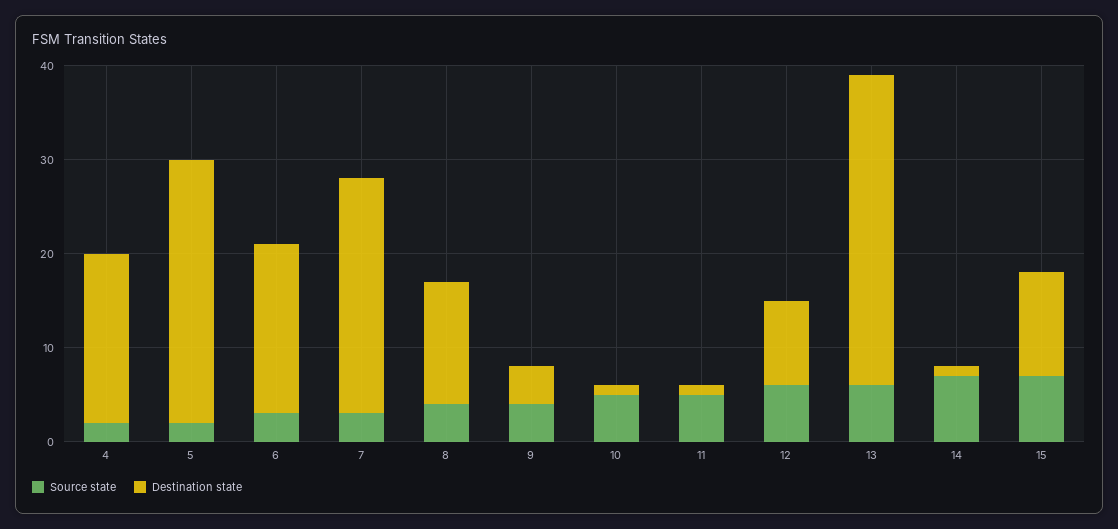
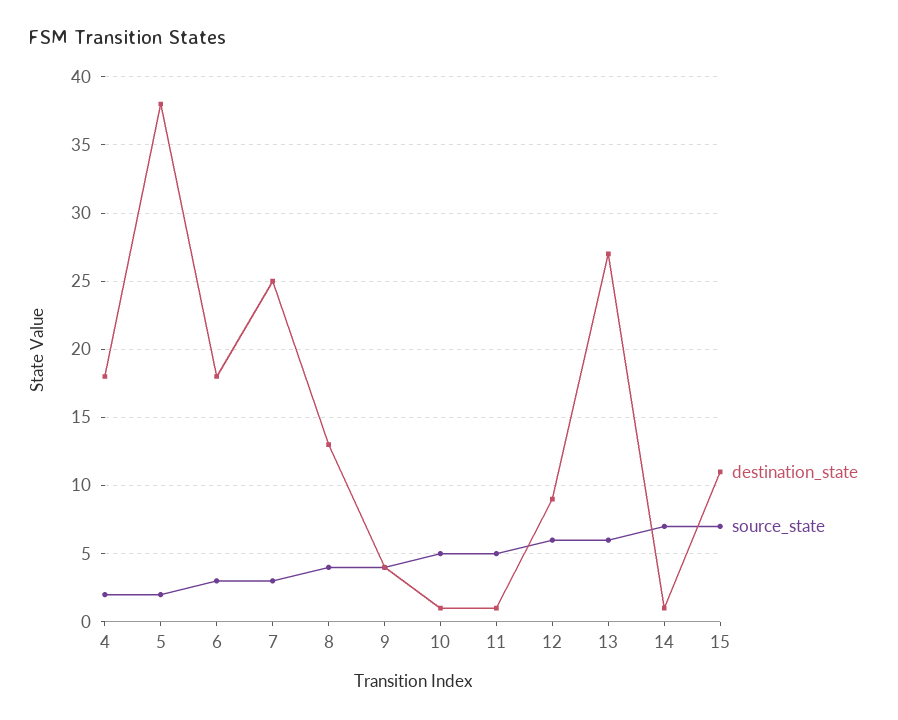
  {
    "Source state": {
      "4": 2,
      "5": 2,
      "6": 3,
      "7": 3,
      "8": 4,
      "9": 4,
      "10": 5,
      "11": 5,
      "12": 6,
      "13": 6,
      "14": 7,
      "15": 7
    },
    "Destination state": {
      "4": 18,
-     "5": 28,
+     "5": 38,
      "6": 18,
      "7": 25,
      "8": 13,
      "9": 4,
      "10": 1,
      "11": 1,
      "12": 9,
-     "13": 33,
+     "13": 27,
      "14": 1,
      "15": 11
    }
  }

